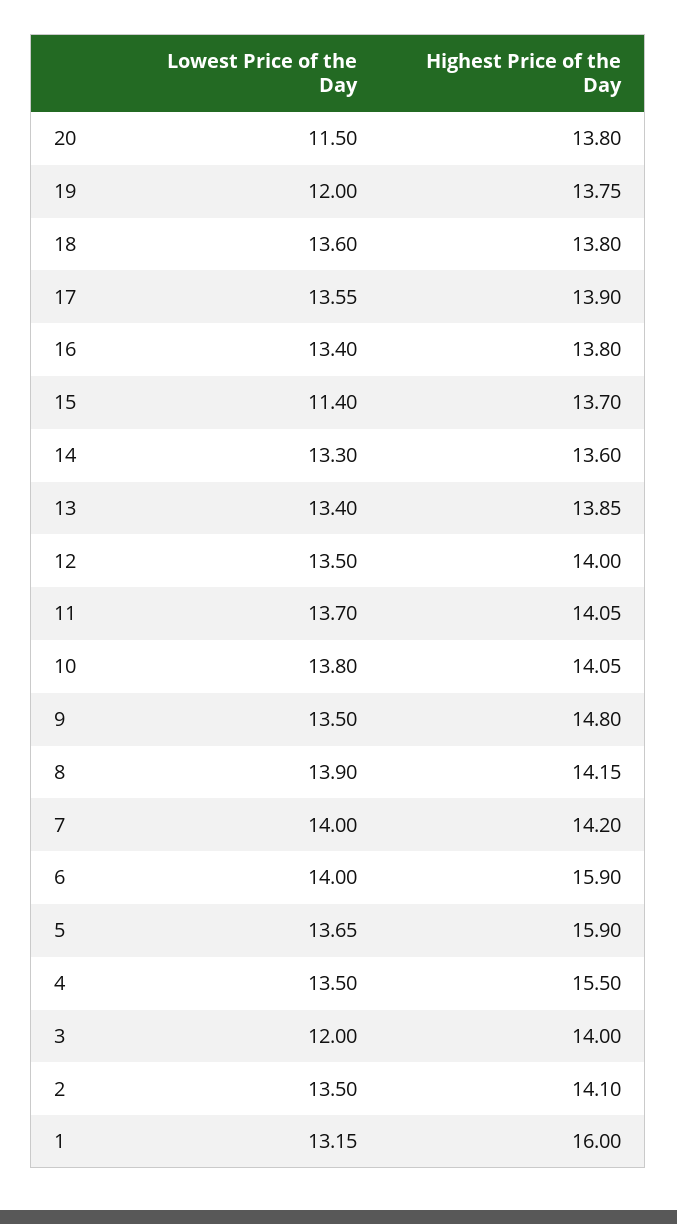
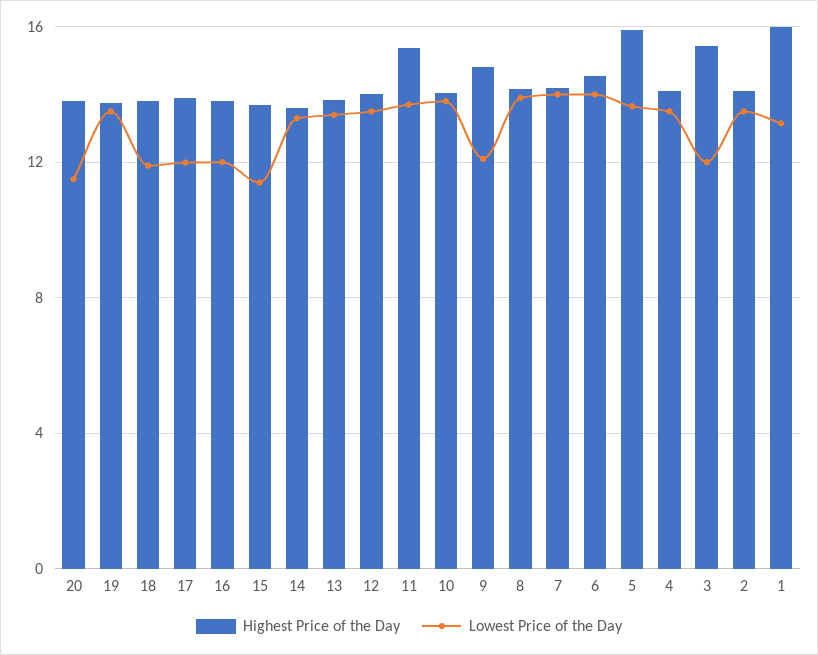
  {
    "Lowest Price of the Day": {
      "20": 11.5,
-     "19": 12,
+     "19": 13.5,
-     "18": 13.6,
+     "18": 12,
-     "17": 13.55,
+     "17": 12,
-     "16": 13.4,
+     "16": 12,
      "15": 11.4,
      "14": 13.3,
      "13": 13.4,
      "12": 13.5,
      "11": 13.7,
      "10": 13.8,
-     "9": 13.5,
+     "9": 12,
      "8": 13.9,
      "7": 14,
      "6": 14,
      "5": 13.65,
      "4": 13.5,
      "3": 12,
      "2": 13.5,
      "1": 13.15
    },
    "Highest Price of the Day": {
      "20": 13.8,
      "19": 13.75,
      "18": 13.8,
      "17": 13.9,
      "16": 13.8,
      "15": 13.7,
      "14": 13.6,
      "13": 13.85,
      "12": 14,
-     "11": 14.05,
+     "11": 15.5,
      "10": 14.05,
      "9": 14.8,
      "8": 14.15,
      "7": 14.2,
-     "6": 15.9,
+     "6": 14.5,
      "5": 15.9,
-     "4": 15.5,
+     "4": 14,
-     "3": 14,
+     "3": 15.5,
      "2": 14.1,
      "1": 16
    }
  }

